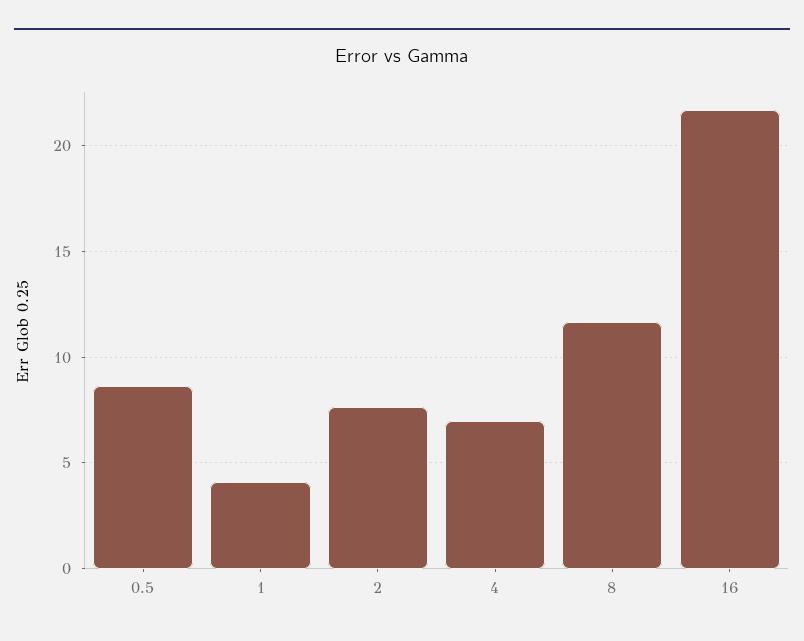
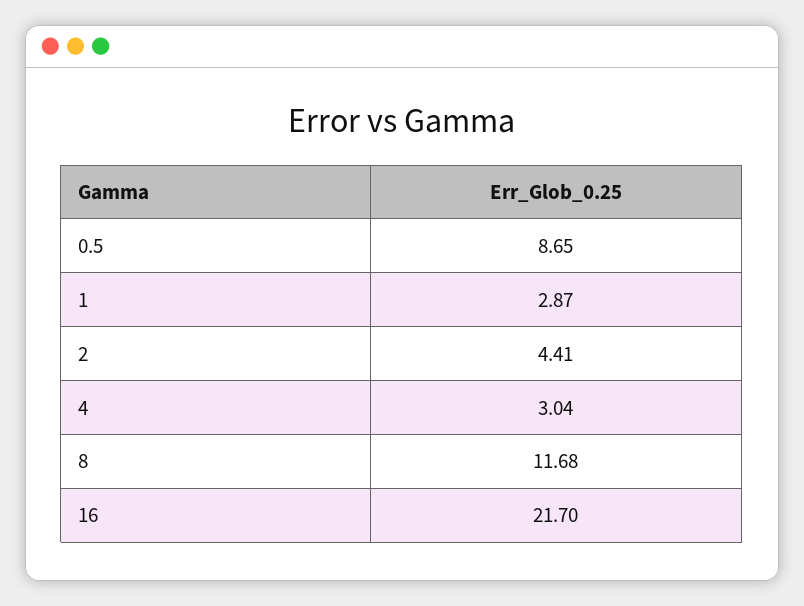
  {
    "0.5": 8.65,
-   "1": 4,
+   "1": 2.87,
-   "2": 7.5,
+   "2": 4.41,
-   "4": 7,
+   "4": 3.04,
    "8": 11.68,
    "16": 21.7
  }

